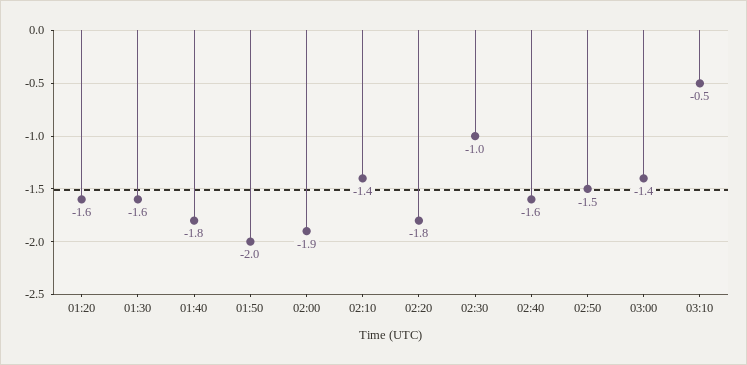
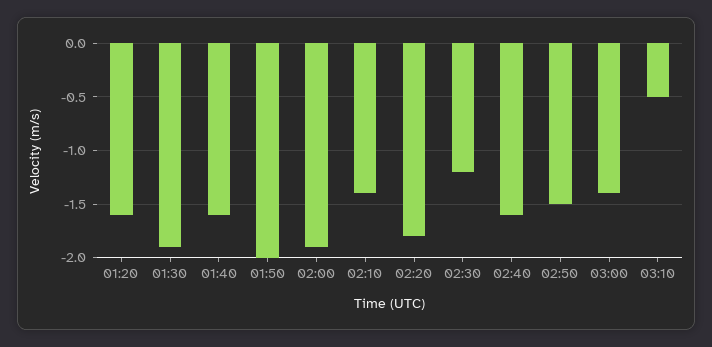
  {
    "01:20": -1.6,
-   "01:30": -1.6,
+   "01:30": -1.9,
-   "01:40": -1.8,
+   "01:40": -1.6,
    "01:50": -2,
    "02:00": -1.9,
    "02:10": -1.4,
    "02:20": -1.8,
-   "02:30": -1,
+   "02:30": -1.2,
    "02:40": -1.6,
    "02:50": -1.5,
    "03:00": -1.4,
    "03:10": -0.5
  }

